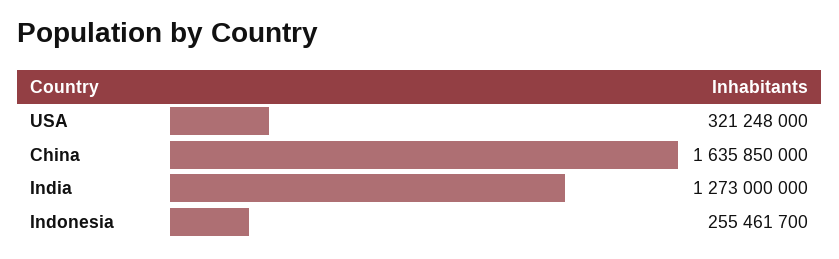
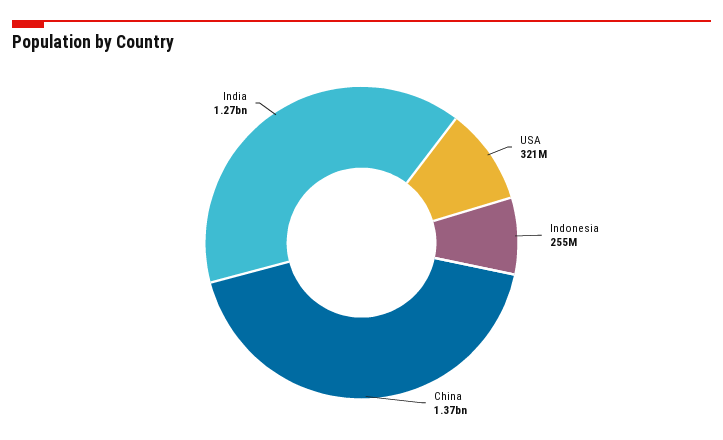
  {
    "USA": 321248000,
-   "China": 1635850000,
+   "China": 1370000000,
    "India": 1273000000,
    "Indonesia": 255461700
  }

